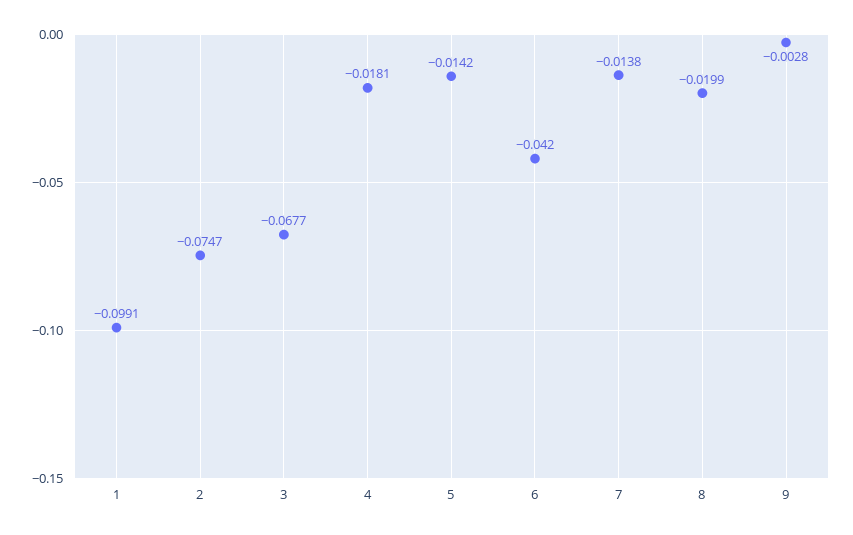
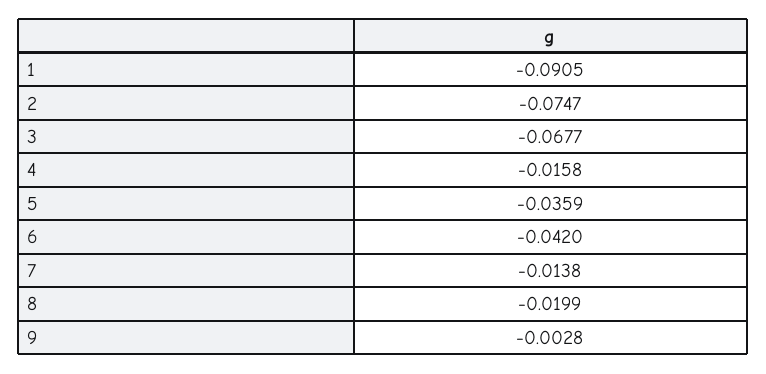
  {
-   "1": -0.0991,
+   "1": -0.0905,
    "2": -0.0747,
    "3": -0.0677,
-   "4": -0.0181,
+   "4": -0.0158,
-   "5": -0.0142,
+   "5": -0.0359,
    "6": -0.042,
    "7": -0.0138,
    "8": -0.0199,
    "9": -0.0028
  }

